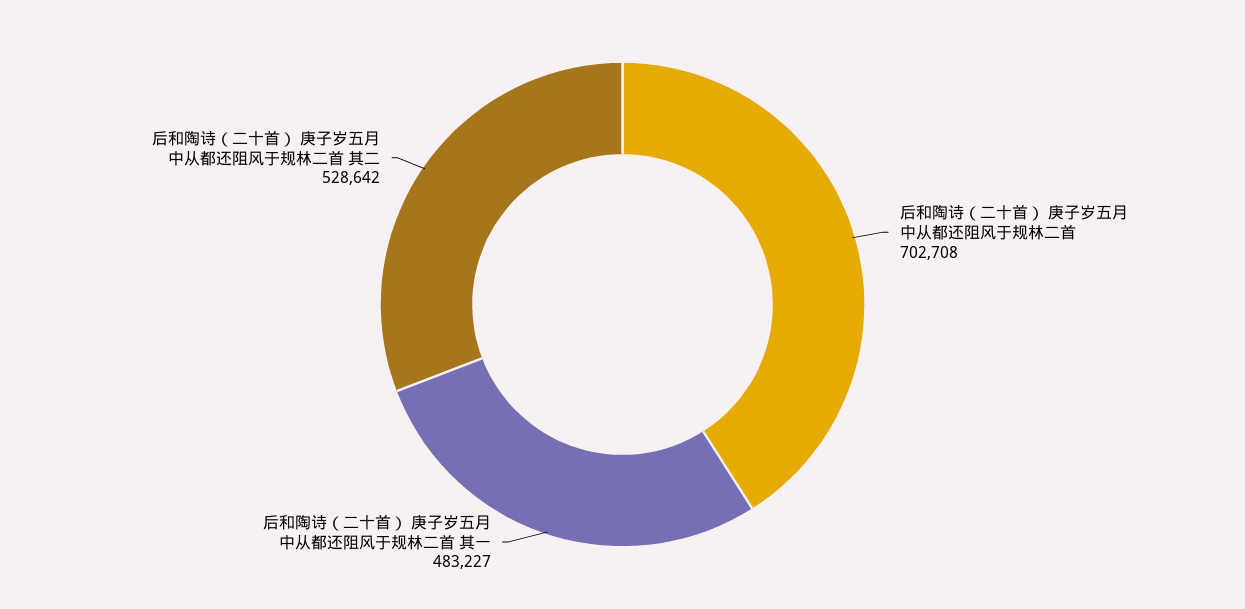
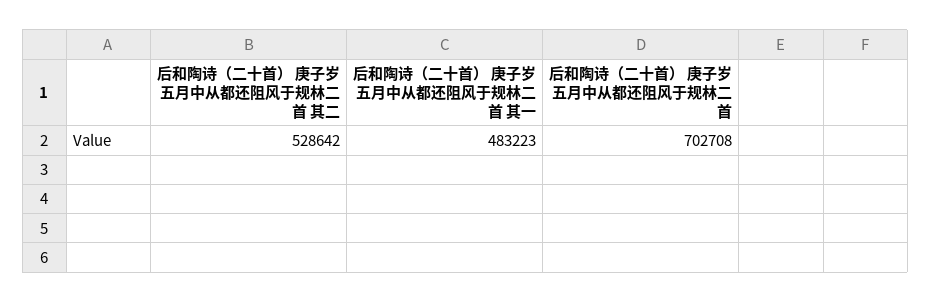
  {
    "后和陶诗（二十首） 庚子岁五月中从都还阻风于规林二首": 702708,
-   "后和陶诗（二十首） 庚子岁五月中从都还阻风于规林二首 其一": 483227,
+   "后和陶诗（二十首） 庚子岁五月中从都还阻风于规林二首 其一": 483223,
    "后和陶诗（二十首） 庚子岁五月中从都还阻风于规林二首 其二": 528642
  }

